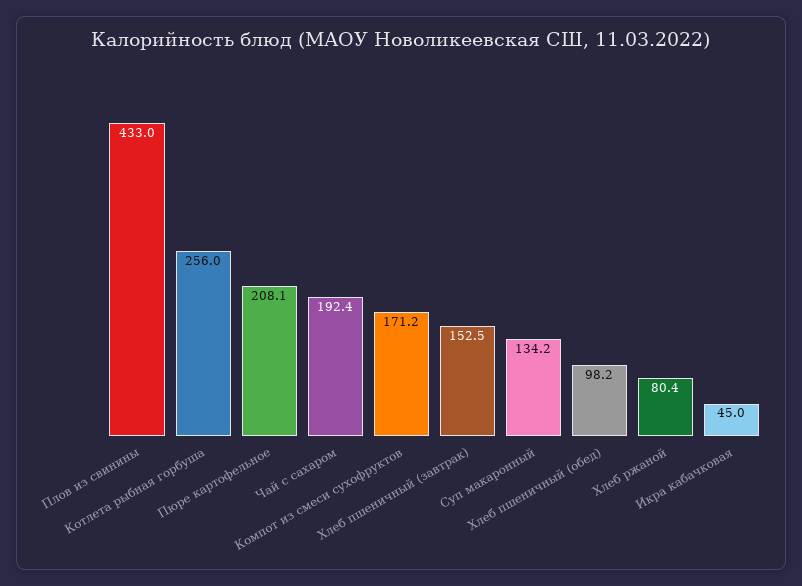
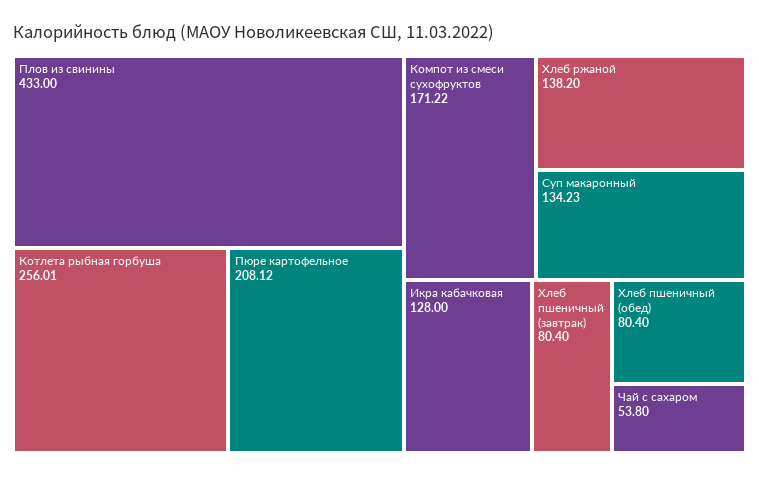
  {
    "Плов из свинины": 433,
    "Котлета рыбная горбуша": 256.01,
    "Пюре картофельное": 208.12,
-   "Чай с сахаром": 192.4,
+   "Чай с сахаром": 53.8,
    "Компот из смеси сухофруктов": 171.22,
-   "Хлеб пшеничный (завтрак)": 152.5,
+   "Хлеб пшеничный (завтрак)": 80.4,
    "Суп макаронный": 134.23,
-   "Хлеб пшеничный (обед)": 98.2,
+   "Хлеб пшеничный (обед)": 80.4,
-   "Хлеб ржаной": 80.4,
+   "Хлеб ржаной": 138.2,
-   "Икра кабачковая": 45
+   "Икра кабачковая": 128
  }

